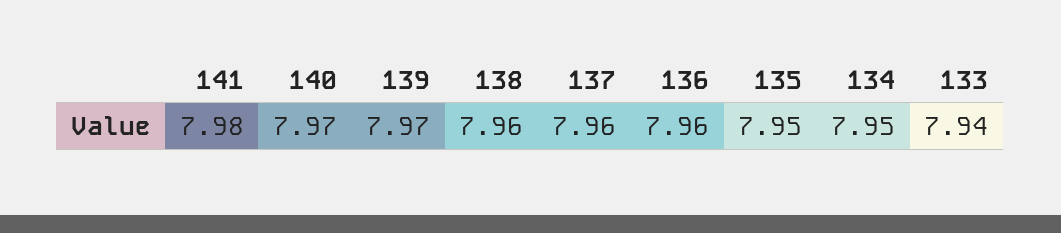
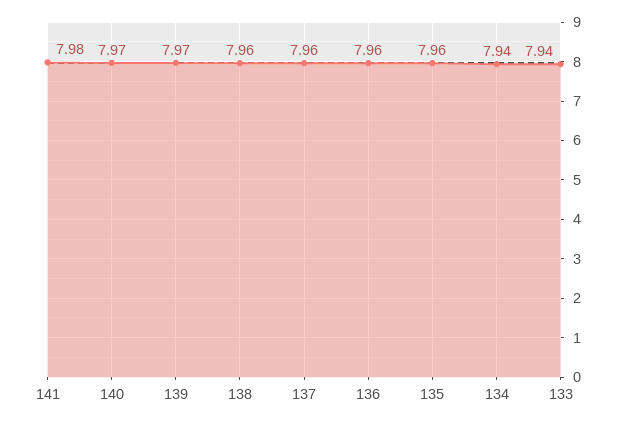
  {
    "141": 7.98,
    "140": 7.97,
    "139": 7.97,
    "138": 7.96,
    "137": 7.96,
    "136": 7.96,
-   "135": 7.95,
+   "135": 7.96,
-   "134": 7.95,
+   "134": 7.94,
    "133": 7.94
  }

